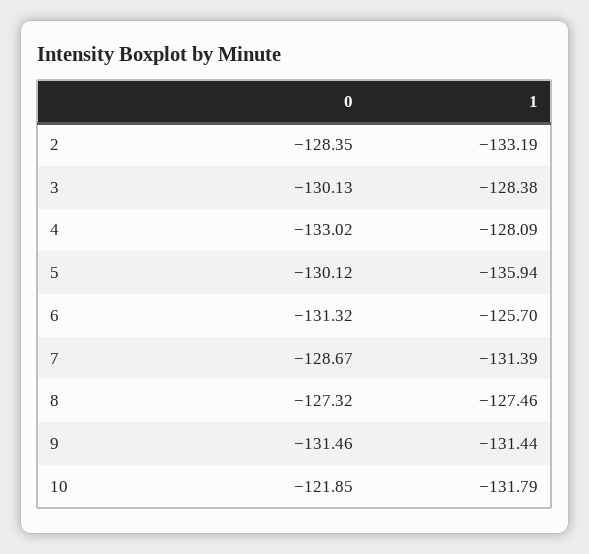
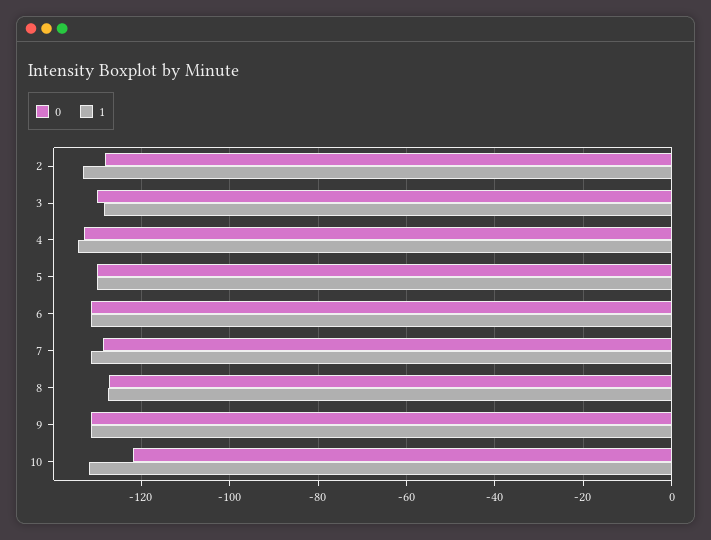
  {
    "0": {
      "2": -128.35,
      "3": -130.13,
      "4": -133.02,
      "5": -130.12,
      "6": -131.32,
      "7": -128.67,
      "8": -127.32,
      "9": -131.46,
      "10": -121.85
    },
    "1": {
      "2": -133.19,
      "3": -128.38,
-     "4": -128.09,
+     "4": -134,
-     "5": -135.94,
+     "5": -130,
-     "6": -125.7,
+     "6": -132,
      "7": -131.39,
      "8": -127.46,
      "9": -131.44,
      "10": -131.79
    }
  }

